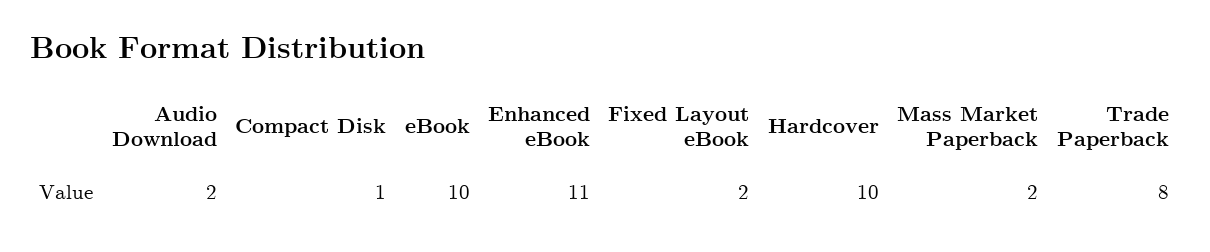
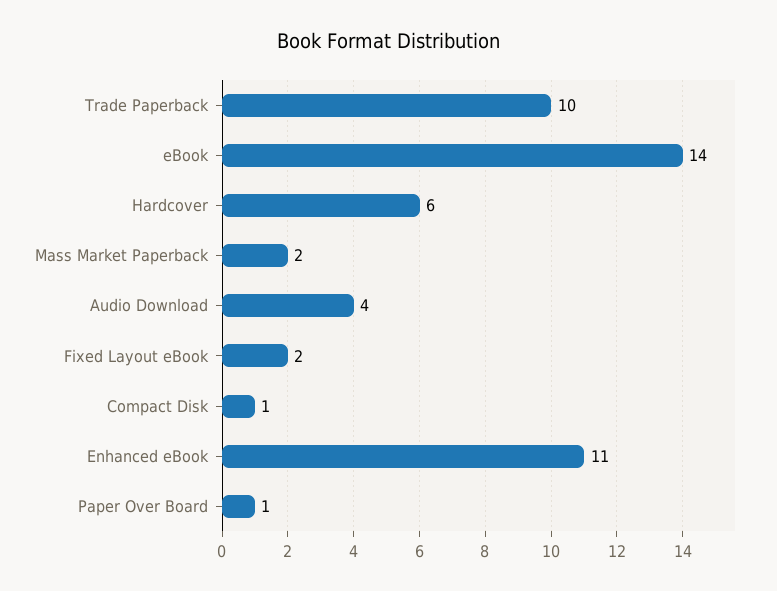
  {
-   "Audio Download": 2,
+   "Audio Download": 4,
    "Compact Disk": 1,
-   "eBook": 10,
+   "eBook": 14,
    "Enhanced eBook": 11,
    "Fixed Layout eBook": 2,
-   "Hardcover": 10,
+   "Hardcover": 6,
    "Mass Market Paperback": 2,
-   "Trade Paperback": 8
+   "Trade Paperback": 10,
+   "Paper Over Board": 1
  }

